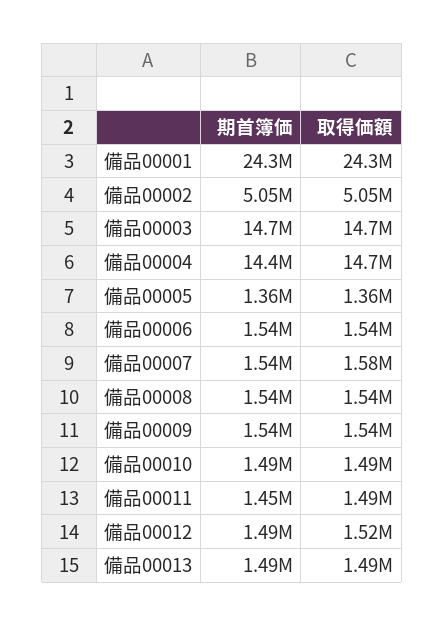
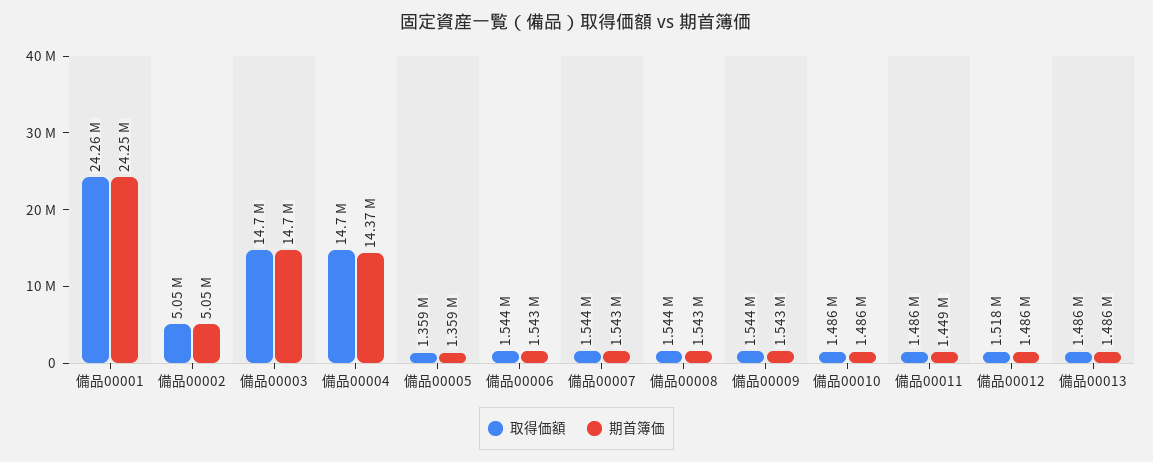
  {
    "期首簿価": {
      "備品00001": 24250000,
      "備品00002": 5050000,
      "備品00003": 14700000,
      "備品00004": 14370000,
      "備品00005": 1359000,
      "備品00006": 1543000,
      "備品00007": 1543000,
      "備品00008": 1543000,
      "備品00009": 1543000,
      "備品00010": 1486000,
      "備品00011": 1449000,
      "備品00012": 1486000,
      "備品00013": 1486000
    },
    "取得価額": {
      "備品00001": 24260000,
      "備品00002": 5050000,
      "備品00003": 14700000,
      "備品00004": 14700000,
      "備品00005": 1359000,
      "備品00006": 1544000,
-     "備品00007": 1580000,
+     "備品00007": 1544000,
      "備品00008": 1544000,
      "備品00009": 1544000,
      "備品00010": 1486000,
      "備品00011": 1486000,
      "備品00012": 1518000,
      "備品00013": 1486000
    }
  }

